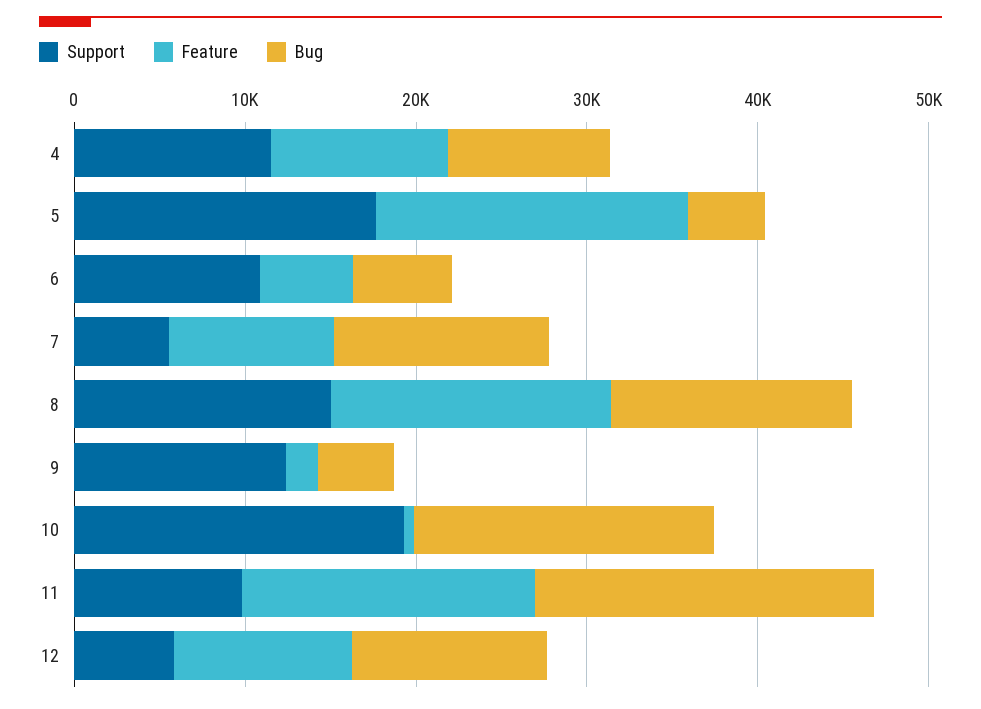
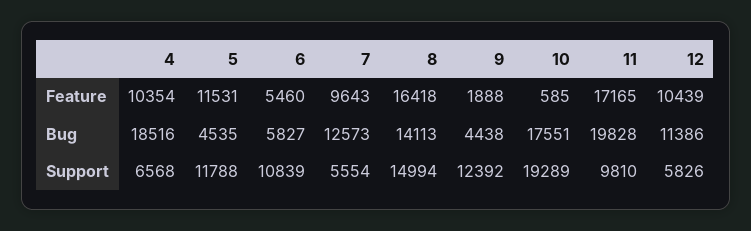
  {
    "Support": {
-     "4": 12000,
+     "4": 6568,
-     "5": 18000,
+     "5": 11788,
      "6": 10839,
      "7": 5554,
      "8": 14994,
      "9": 12392,
      "10": 19289,
      "11": 9810,
      "12": 5826
    },
    "Feature": {
      "4": 10354,
-     "5": 18000,
+     "5": 11531,
      "6": 5460,
      "7": 9643,
      "8": 16418,
      "9": 1888,
      "10": 585,
      "11": 17165,
      "12": 10439
    },
    "Bug": {
-     "4": 10000,
+     "4": 18516,
      "5": 4535,
      "6": 5827,
      "7": 12573,
      "8": 14113,
      "9": 4438,
      "10": 17551,
      "11": 19828,
      "12": 11386
    }
  }

